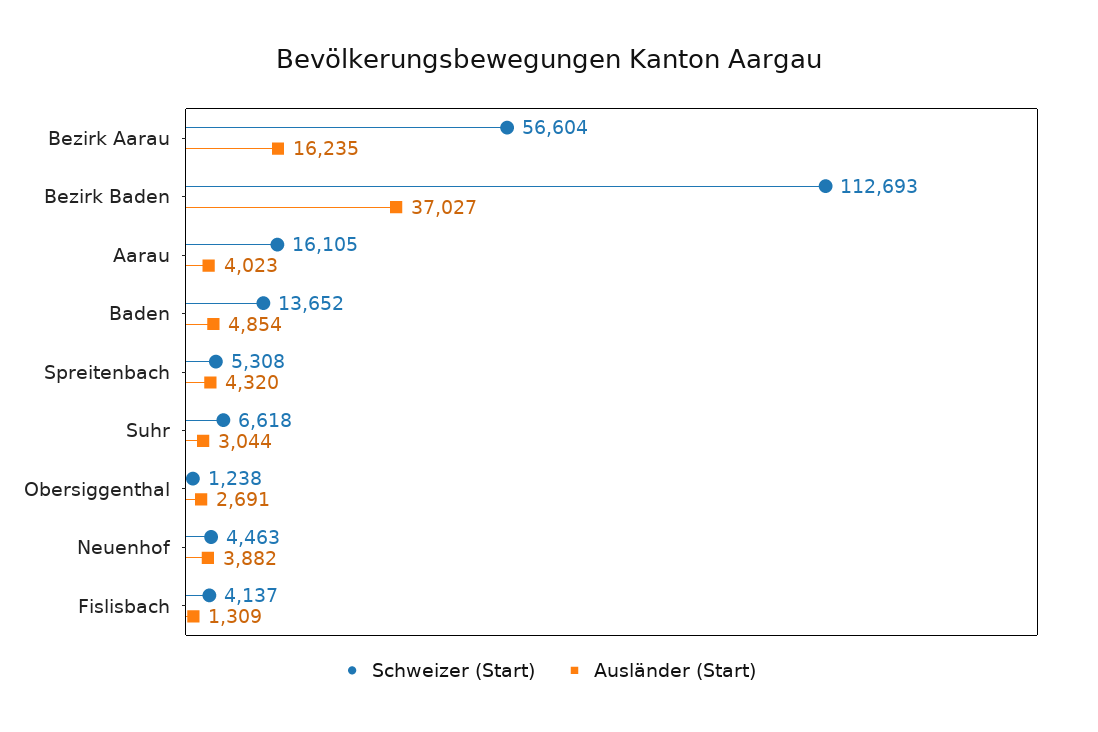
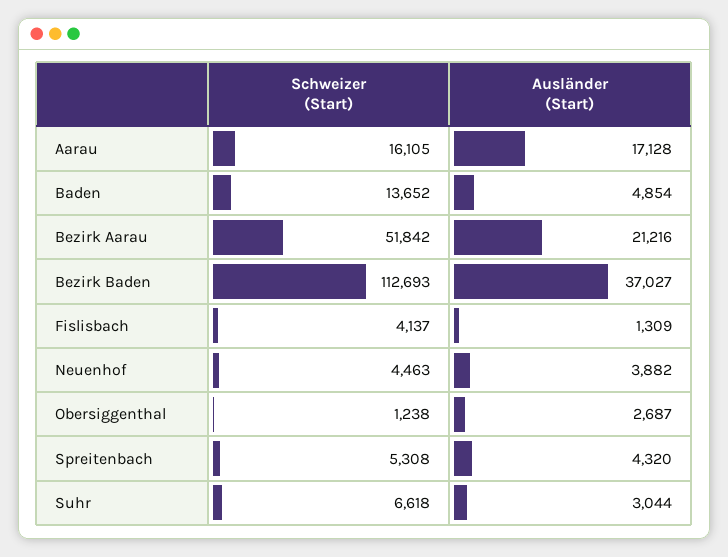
  {
    "Schweizer (Start)": {
-     "Bezirk Aarau": 56604,
+     "Bezirk Aarau": 51842,
      "Bezirk Baden": 112693,
      "Aarau": 16105,
      "Baden": 13652,
      "Spreitenbach": 5308,
      "Suhr": 6618,
      "Obersiggenthal": 1238,
      "Neuenhof": 4463,
      "Fislisbach": 4137
    },
    "Ausländer (Start)": {
-     "Bezirk Aarau": 16235,
+     "Bezirk Aarau": 21216,
      "Bezirk Baden": 37027,
-     "Aarau": 4023,
+     "Aarau": 17128,
      "Baden": 4854,
      "Spreitenbach": 4320,
      "Suhr": 3044,
-     "Obersiggenthal": 2691,
+     "Obersiggenthal": 2687,
      "Neuenhof": 3882,
      "Fislisbach": 1309
    }
  }

